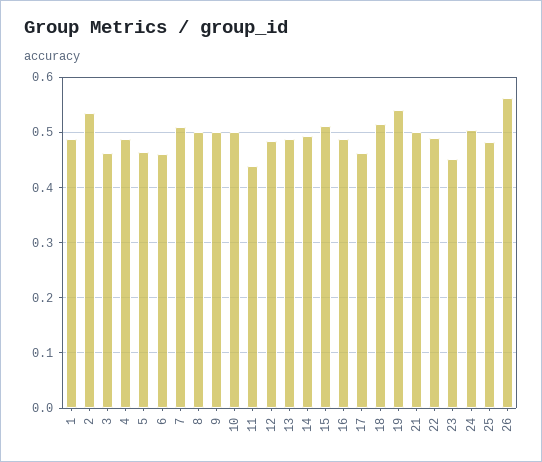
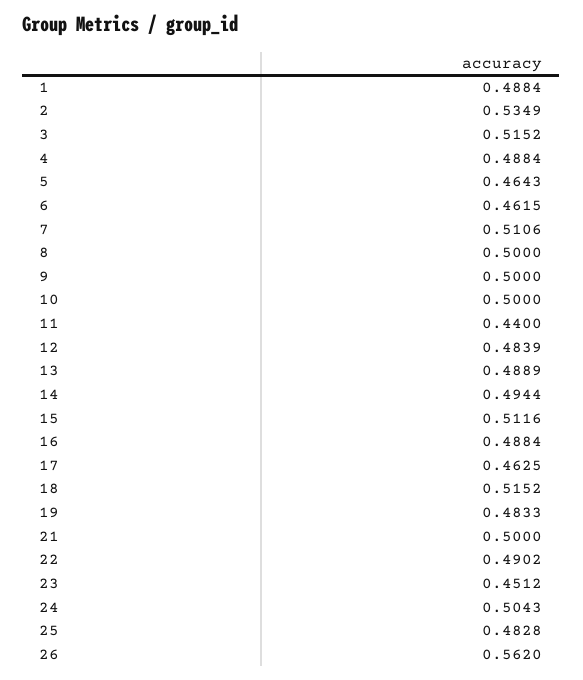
  {
    "1": 0.4884,
    "2": 0.5349,
-   "3": 0.46,
+   "3": 0.5152,
    "4": 0.4884,
    "5": 0.4643,
    "6": 0.4615,
    "7": 0.5106,
    "8": 0.5,
    "9": 0.5,
    "10": 0.5,
    "11": 0.44,
    "12": 0.4839,
    "13": 0.4889,
    "14": 0.4944,
    "15": 0.5116,
    "16": 0.4884,
    "17": 0.4625,
    "18": 0.5152,
-   "19": 0.54,
+   "19": 0.4833,
    "21": 0.5,
    "22": 0.4902,
    "23": 0.4512,
    "24": 0.5043,
    "25": 0.4828,
    "26": 0.562
  }

